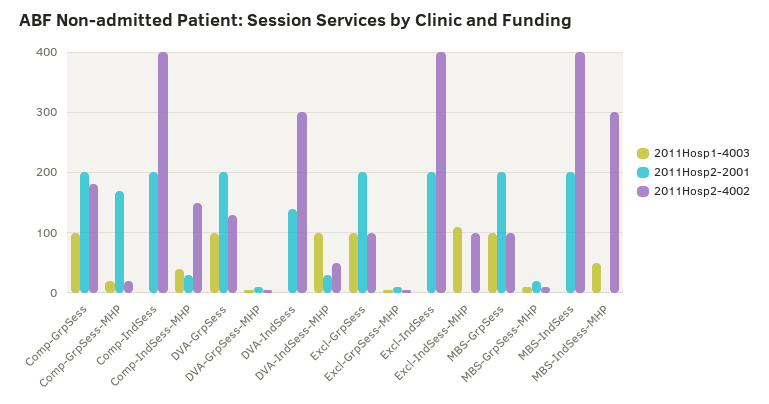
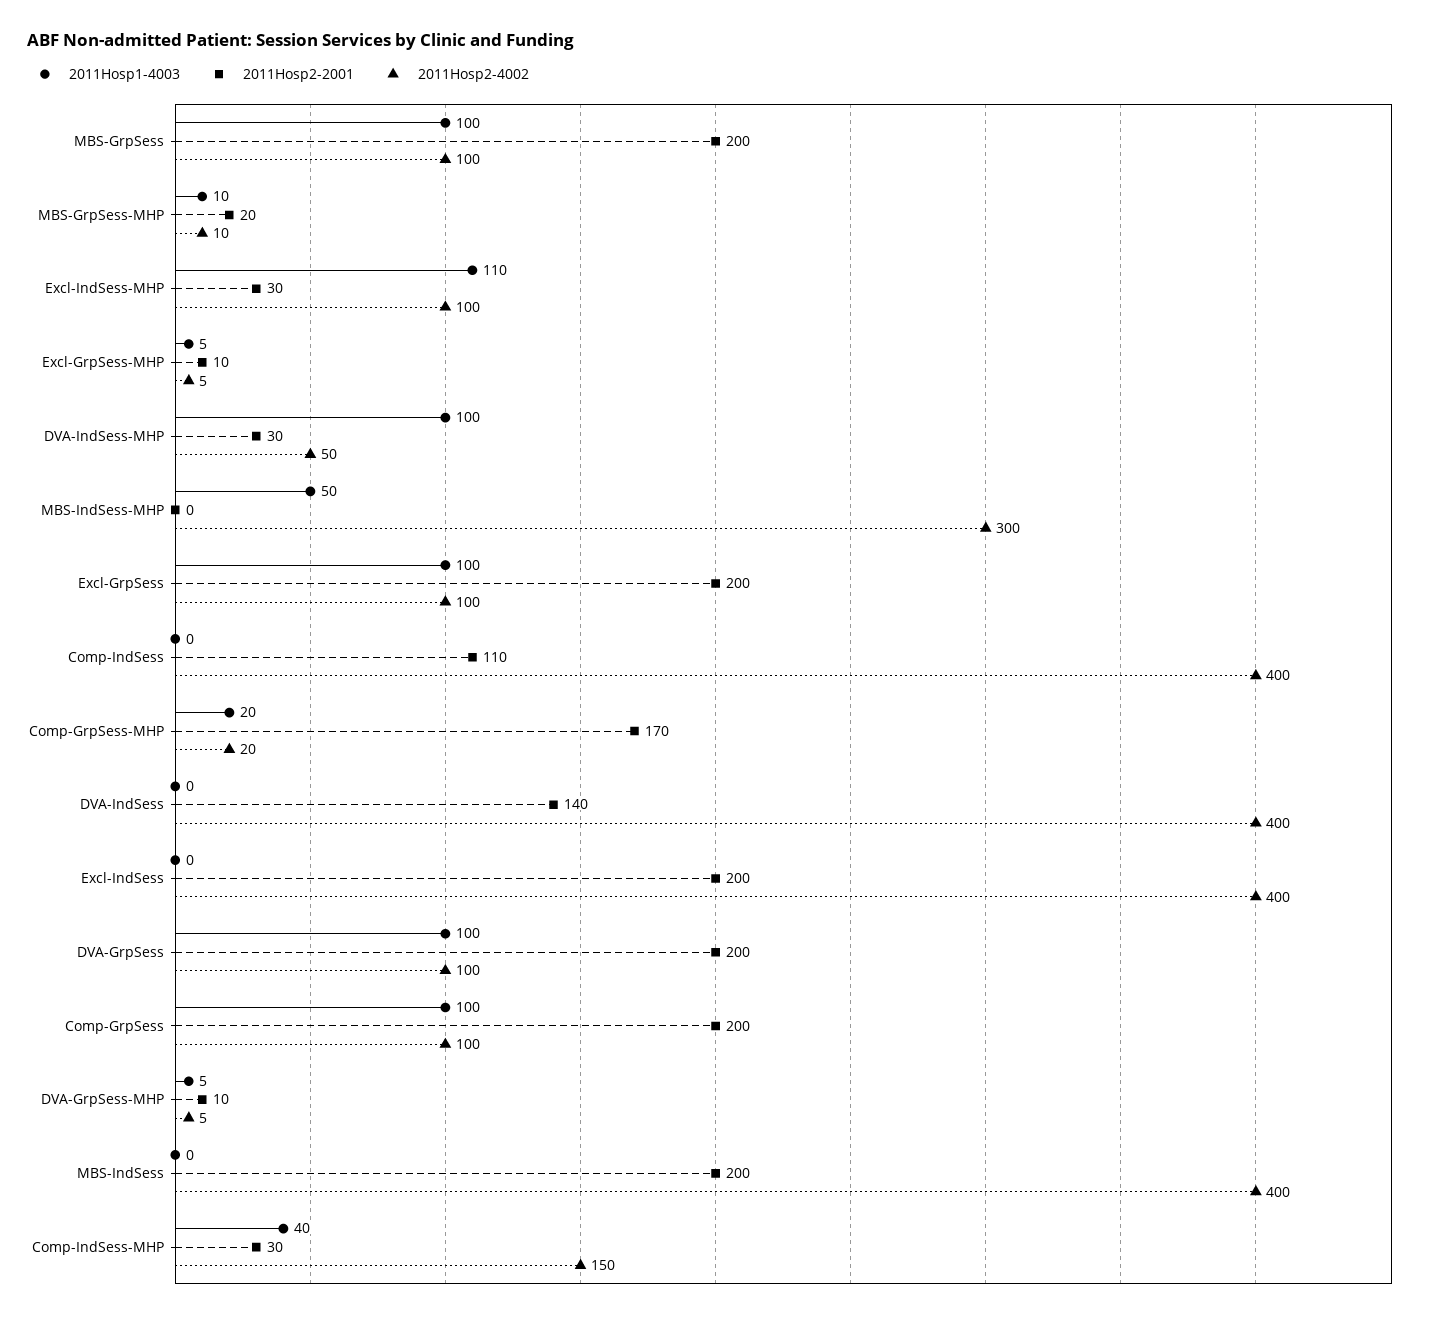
  {
    "2011Hosp1-4003": {
      "Comp-GrpSess": 100,
      "Comp-GrpSess-MHP": 20,
      "Comp-IndSess": 0,
      "Comp-IndSess-MHP": 40,
      "DVA-GrpSess": 100,
      "DVA-GrpSess-MHP": 5,
      "DVA-IndSess": 0,
      "DVA-IndSess-MHP": 100,
      "Excl-GrpSess": 100,
      "Excl-GrpSess-MHP": 5,
      "Excl-IndSess": 0,
      "Excl-IndSess-MHP": 110,
      "MBS-GrpSess": 100,
      "MBS-GrpSess-MHP": 10,
      "MBS-IndSess": 0,
      "MBS-IndSess-MHP": 50
    },
    "2011Hosp2-2001": {
      "Comp-GrpSess": 200,
      "Comp-GrpSess-MHP": 170,
-     "Comp-IndSess": 200,
+     "Comp-IndSess": 110,
      "Comp-IndSess-MHP": 30,
      "DVA-GrpSess": 200,
      "DVA-GrpSess-MHP": 10,
      "DVA-IndSess": 140,
      "DVA-IndSess-MHP": 30,
      "Excl-GrpSess": 200,
      "Excl-GrpSess-MHP": 10,
      "Excl-IndSess": 200,
-     "Excl-IndSess-MHP": 0,
+     "Excl-IndSess-MHP": 30,
      "MBS-GrpSess": 200,
      "MBS-GrpSess-MHP": 20,
      "MBS-IndSess": 200,
      "MBS-IndSess-MHP": 0
    },
    "2011Hosp2-4002": {
-     "Comp-GrpSess": 180,
+     "Comp-GrpSess": 100,
      "Comp-GrpSess-MHP": 20,
      "Comp-IndSess": 400,
      "Comp-IndSess-MHP": 150,
-     "DVA-GrpSess": 130,
+     "DVA-GrpSess": 100,
      "DVA-GrpSess-MHP": 5,
-     "DVA-IndSess": 300,
+     "DVA-IndSess": 400,
      "DVA-IndSess-MHP": 50,
      "Excl-GrpSess": 100,
      "Excl-GrpSess-MHP": 5,
      "Excl-IndSess": 400,
      "Excl-IndSess-MHP": 100,
      "MBS-GrpSess": 100,
      "MBS-GrpSess-MHP": 10,
      "MBS-IndSess": 400,
      "MBS-IndSess-MHP": 300
    }
  }

